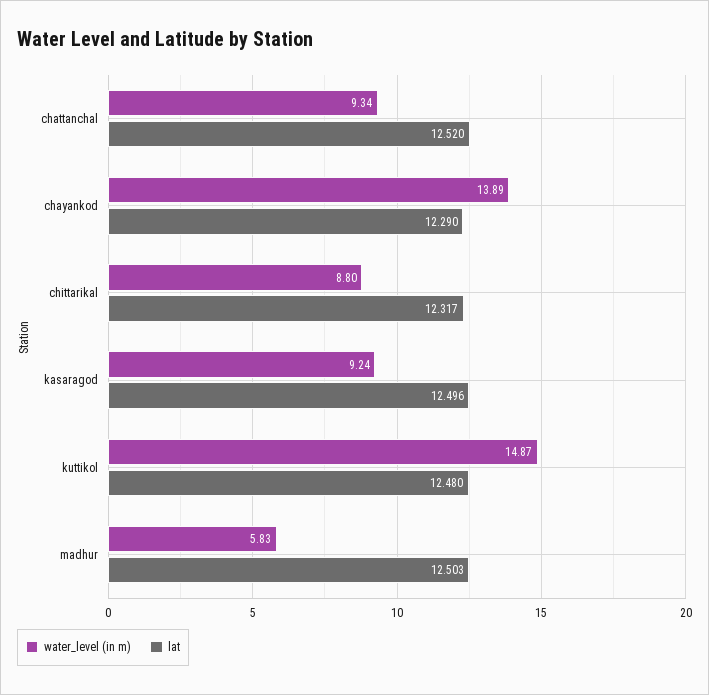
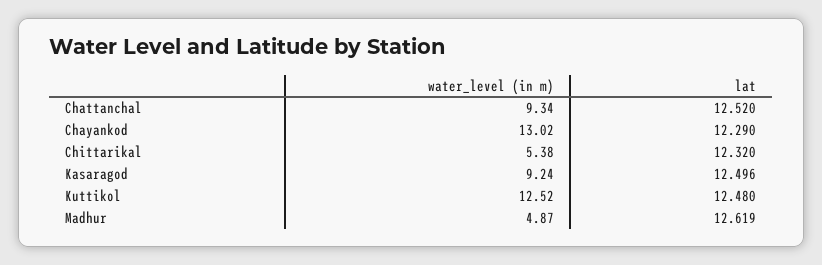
  {
    "water_level (in m)": {
      "chattanchal": 9.34,
-     "chayankod": 13.89,
+     "chayankod": 13.02,
-     "chittarikal": 8.8,
+     "chittarikal": 5.38,
      "kasaragod": 9.24,
-     "kuttikol": 14.87,
+     "kuttikol": 12.52,
-     "madhur": 5.83
+     "madhur": 4.87
    },
    "lat": {
      "chattanchal": 12.52,
      "chayankod": 12.29,
-     "chittarikal": 12.317,
+     "chittarikal": 12.32,
      "kasaragod": 12.496,
      "kuttikol": 12.48,
-     "madhur": 12.503
+     "madhur": 12.619
    }
  }

